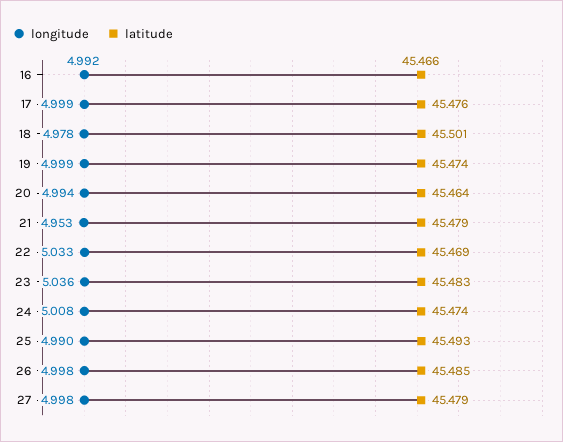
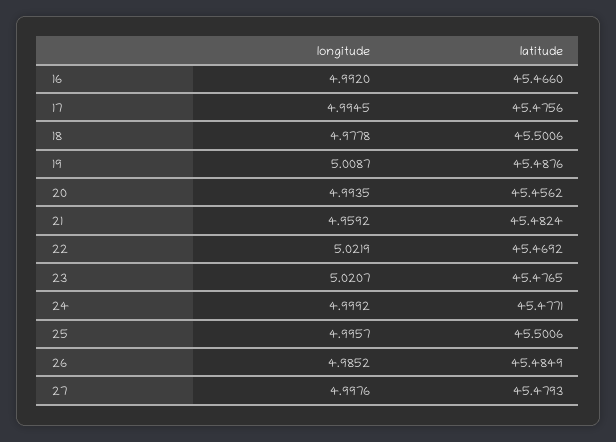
  {
    "longitude": {
      "16": 4.992,
-     "17": 4.999,
+     "17": 4.9945,
      "18": 4.9778,
-     "19": 4.999,
+     "19": 5.0087,
      "20": 4.9935,
-     "21": 4.953,
+     "21": 4.9592,
-     "22": 5.033,
+     "22": 5.0219,
-     "23": 5.036,
+     "23": 5.0207,
-     "24": 5.008,
+     "24": 4.9992,
-     "25": 4.99,
+     "25": 4.9957,
-     "26": 4.998,
+     "26": 4.9852,
      "27": 4.9976
    },
    "latitude": {
      "16": 45.466,
      "17": 45.4756,
      "18": 45.5006,
-     "19": 45.474,
+     "19": 45.4876,
-     "20": 45.464,
+     "20": 45.4562,
-     "21": 45.479,
+     "21": 45.4824,
      "22": 45.4692,
-     "23": 45.483,
+     "23": 45.4765,
-     "24": 45.474,
+     "24": 45.4771,
-     "25": 45.493,
+     "25": 45.5006,
      "26": 45.4849,
      "27": 45.4793
    }
  }

